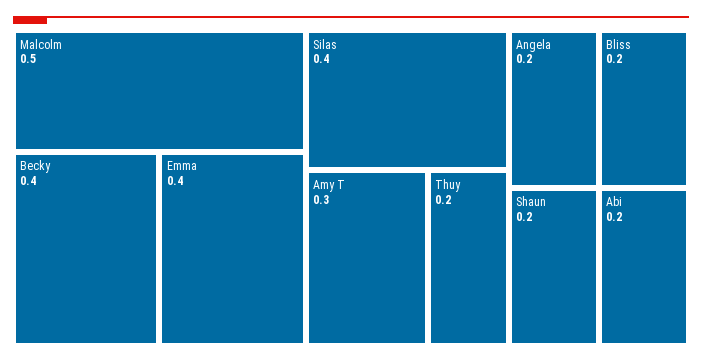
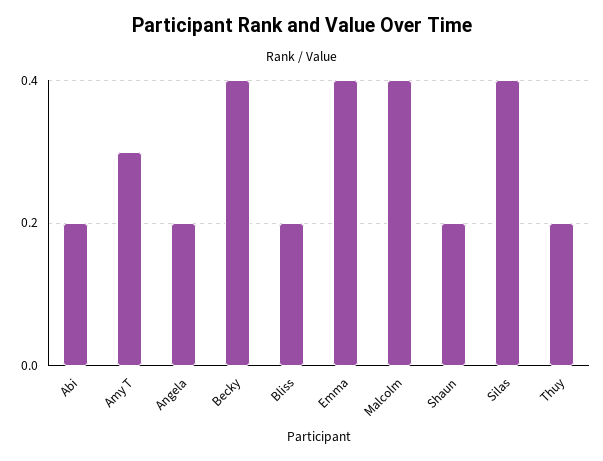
  {
-   "Malcolm": 0.5,
+   "Malcolm": 0.4,
    "Becky": 0.4,
    "Emma": 0.4,
    "Silas": 0.4,
    "Amy T": 0.3,
    "Thuy": 0.2,
    "Angela": 0.2,
    "Bliss": 0.2,
    "Shaun": 0.2,
    "Abi": 0.2
  }

